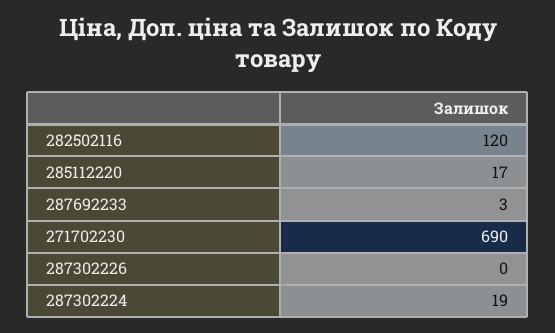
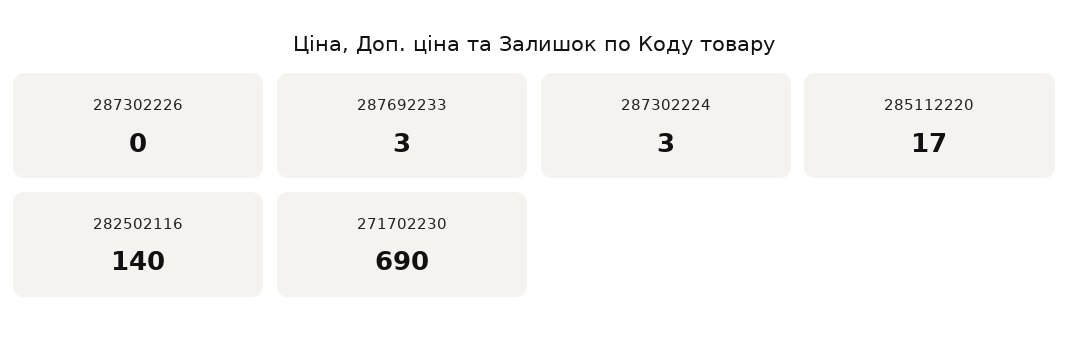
  {
-   "282502116": 120,
+   "282502116": 140,
    "285112220": 17,
    "287692233": 3,
    "271702230": 690,
    "287302226": 0,
-   "287302224": 19
+   "287302224": 3
  }

